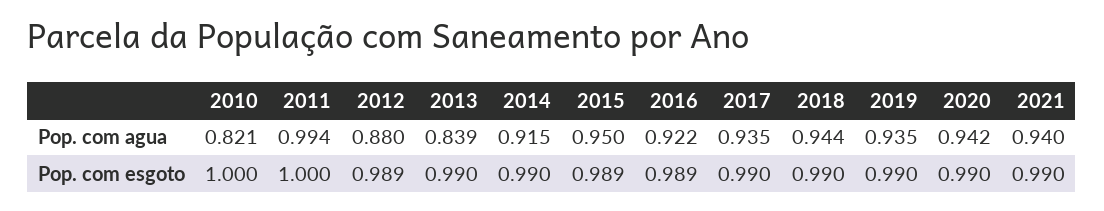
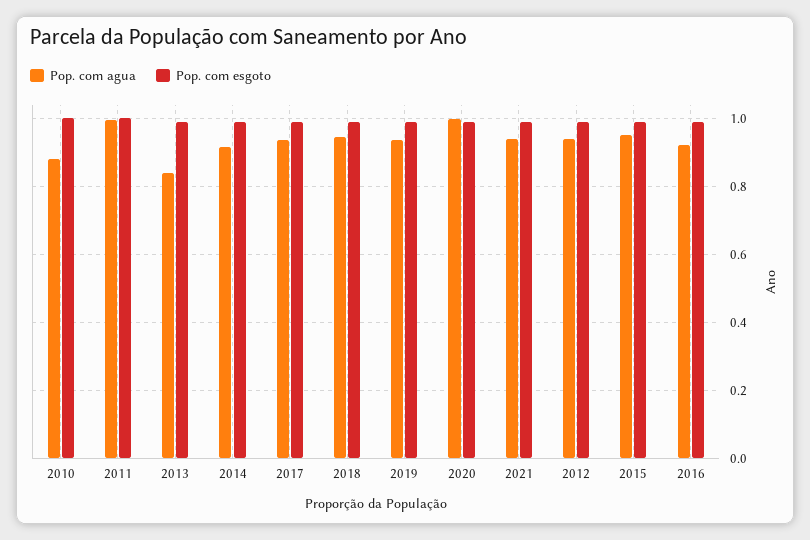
  {
    "Pop. com agua": {
-     "2010": 0.821,
+     "2010": 0.88,
      "2011": 0.994,
-     "2012": 0.88,
+     "2012": 0.94,
      "2013": 0.839,
      "2014": 0.915,
      "2015": 0.95,
      "2016": 0.922,
      "2017": 0.935,
      "2018": 0.944,
      "2019": 0.935,
-     "2020": 0.942,
+     "2020": 1,
      "2021": 0.94
    },
    "Pop. com esgoto": {
      "2010": 1,
      "2011": 1,
      "2012": 0.989,
      "2013": 0.99,
      "2014": 0.99,
      "2015": 0.989,
      "2016": 0.989,
      "2017": 0.99,
      "2018": 0.99,
      "2019": 0.99,
      "2020": 0.99,
      "2021": 0.99
    }
  }

